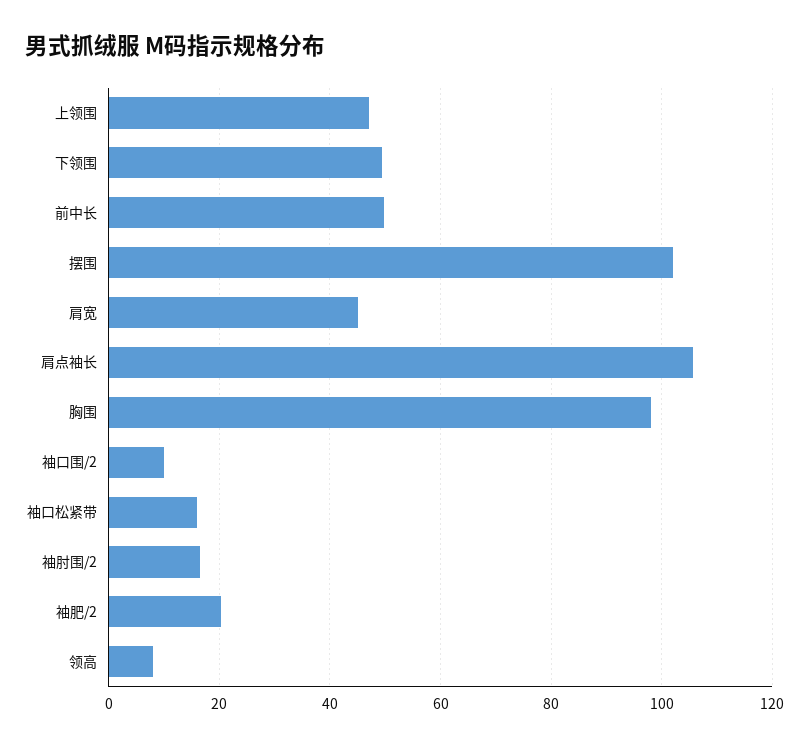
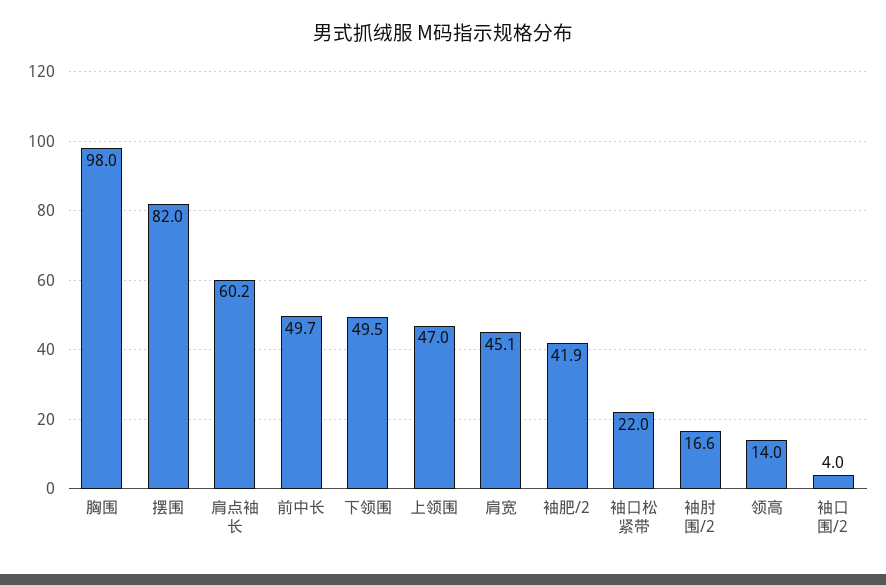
  {
    "上领围": 47,
    "下领围": 49.5,
    "前中长": 49.7,
-   "摆围": 102,
+   "摆围": 82,
    "肩宽": 45.1,
-   "肩点袖长": 106,
+   "肩点袖长": 60.2,
    "胸围": 98,
-   "袖口围/2": 10,
+   "袖口围/2": 4,
-   "袖口松紧带": 16,
+   "袖口松紧带": 22,
    "袖肘围/2": 16.6,
-   "袖肥/2": 20,
+   "袖肥/2": 41.9,
-   "领高": 8
+   "领高": 14
  }

